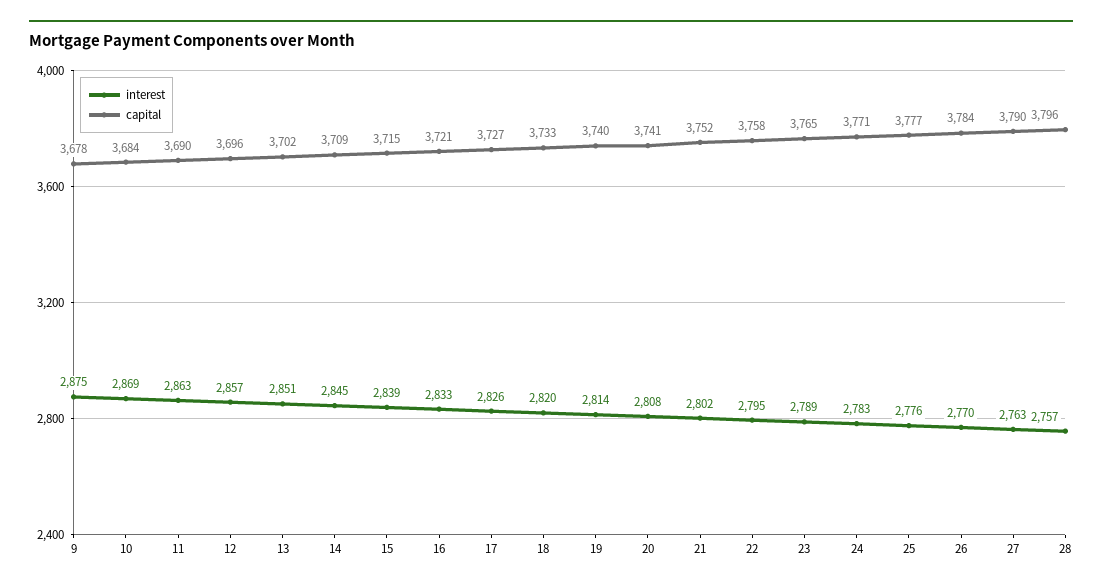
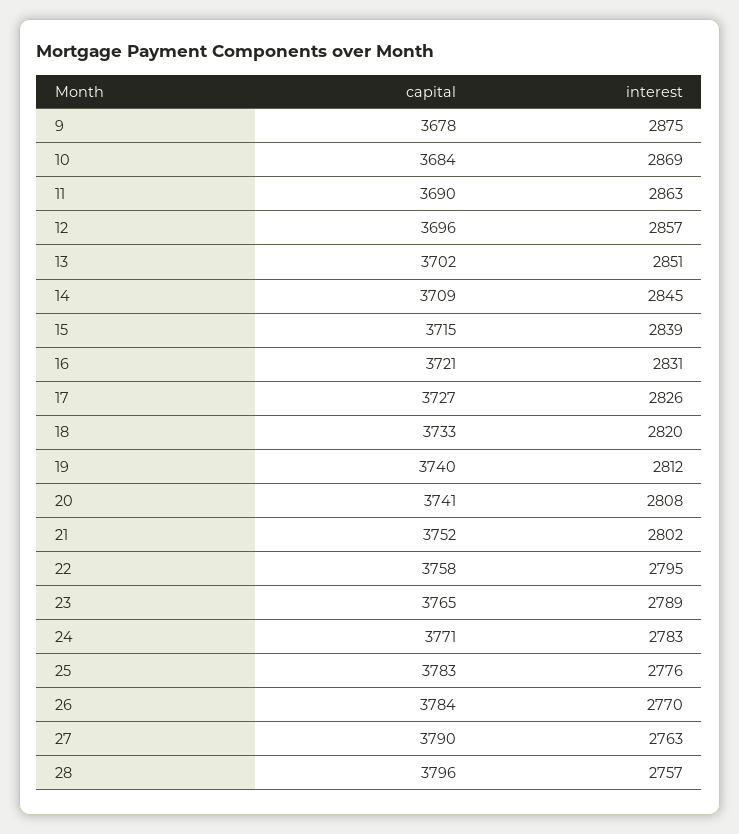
  {
    "interest": {
      "9": 2875,
      "10": 2869,
      "11": 2863,
      "12": 2857,
      "13": 2851,
      "14": 2845,
      "15": 2839,
-     "16": 2833,
+     "16": 2831,
      "17": 2826,
      "18": 2820,
-     "19": 2814,
+     "19": 2812,
      "20": 2808,
      "21": 2802,
      "22": 2795,
      "23": 2789,
      "24": 2783,
      "25": 2776,
      "26": 2770,
      "27": 2763,
      "28": 2757
    },
    "capital": {
      "9": 3678,
      "10": 3684,
      "11": 3690,
      "12": 3696,
      "13": 3702,
      "14": 3709,
      "15": 3715,
      "16": 3721,
      "17": 3727,
      "18": 3733,
      "19": 3740,
      "20": 3741,
      "21": 3752,
      "22": 3758,
      "23": 3765,
      "24": 3771,
-     "25": 3777,
+     "25": 3783,
      "26": 3784,
      "27": 3790,
      "28": 3796
    }
  }

